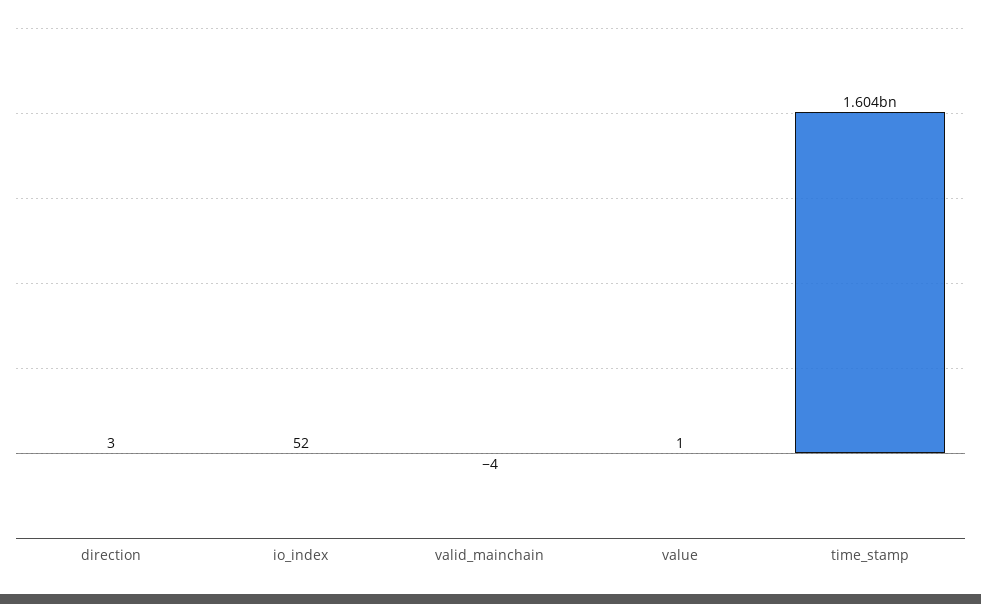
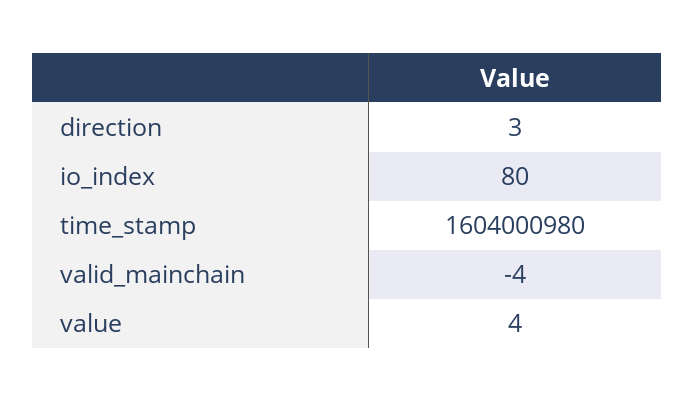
  {
    "direction": 3,
-   "io_index": 52,
+   "io_index": 80,
    "valid_mainchain": -4,
-   "value": 1,
+   "value": 4,
    "time_stamp": 1604000980
  }

